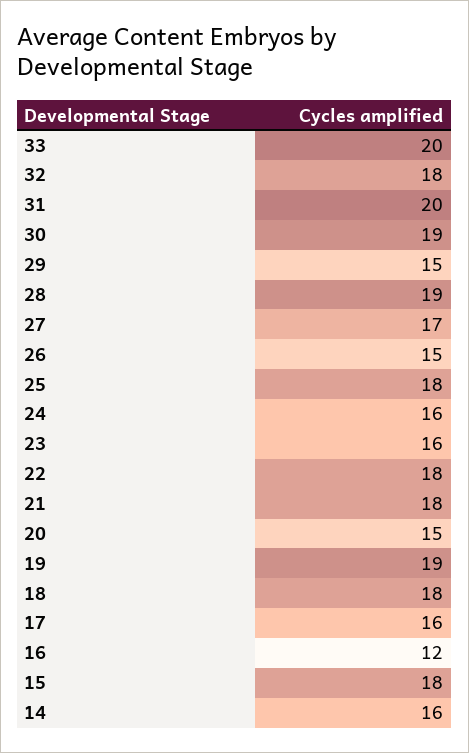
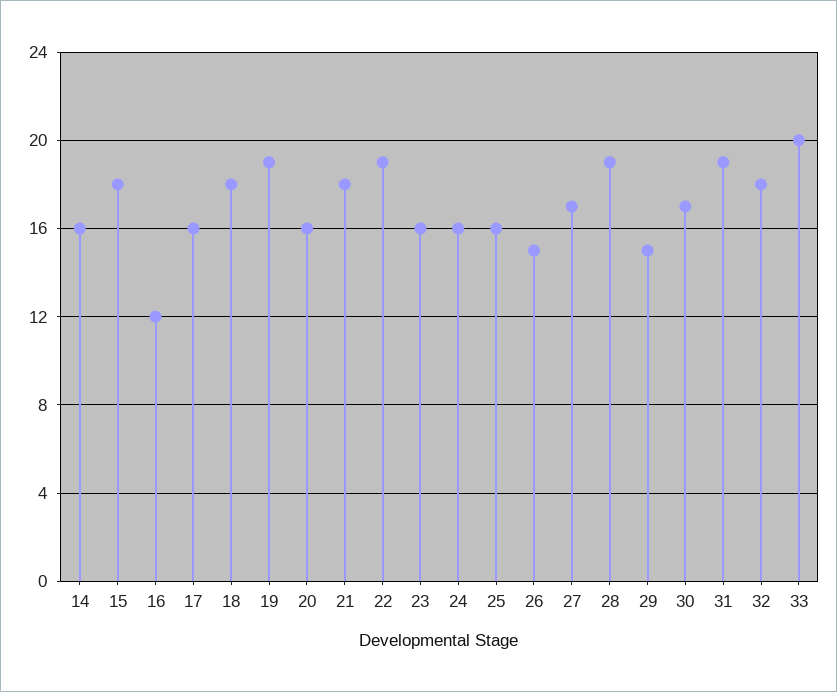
  {
    "33": 20,
    "32": 18,
-   "31": 20,
+   "31": 19,
-   "30": 19,
+   "30": 17,
    "29": 15,
    "28": 19,
    "27": 17,
    "26": 15,
-   "25": 18,
+   "25": 16,
    "24": 16,
    "23": 16,
-   "22": 18,
+   "22": 19,
    "21": 18,
-   "20": 15,
+   "20": 16,
    "19": 19,
    "18": 18,
    "17": 16,
    "16": 12,
    "15": 18,
    "14": 16
  }

